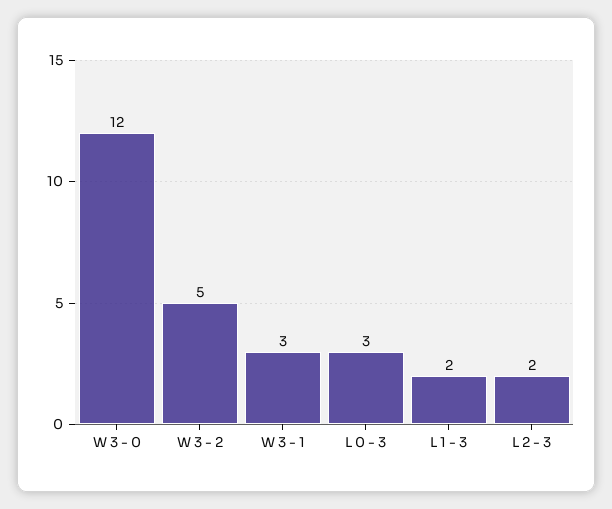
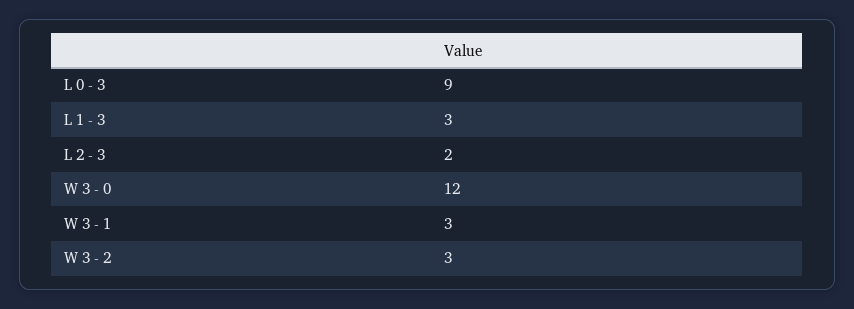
  {
    "W 3 - 0": 12,
-   "W 3 - 2": 5,
+   "W 3 - 2": 3,
    "W 3 - 1": 3,
-   "L 0 - 3": 3,
+   "L 0 - 3": 9,
-   "L 1 - 3": 2,
+   "L 1 - 3": 3,
    "L 2 - 3": 2
  }

